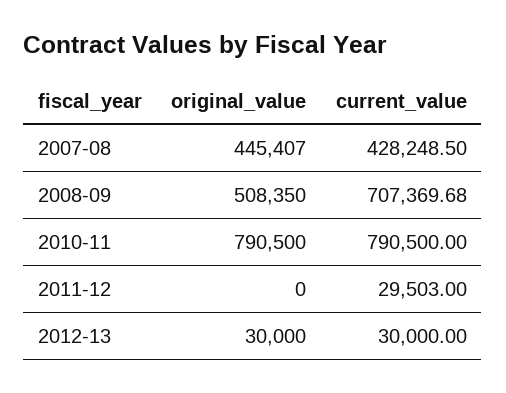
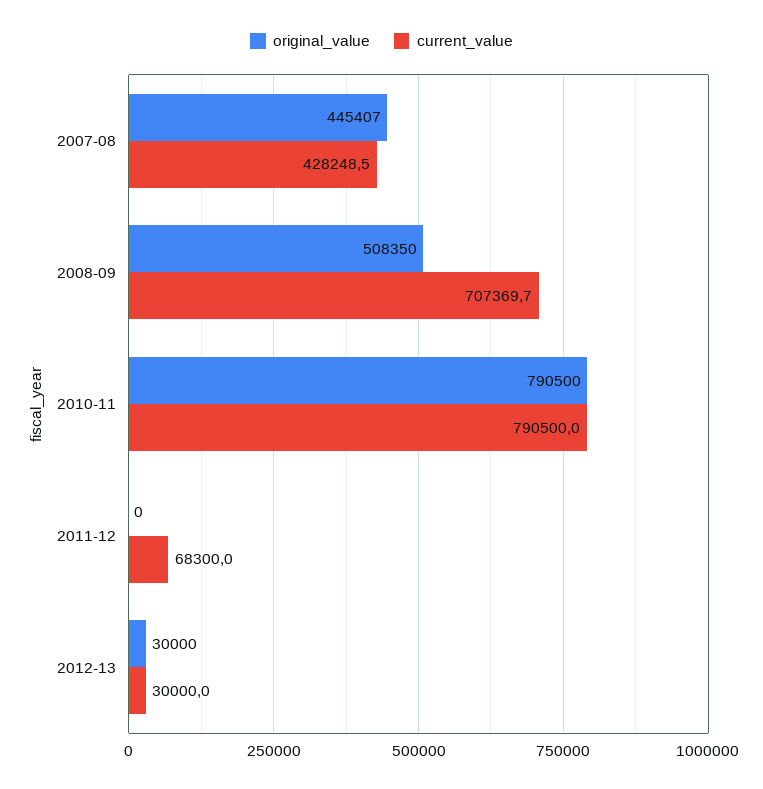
  {
    "original_value": {
      "2007-08": 445407,
      "2008-09": 508350,
      "2010-11": 790500,
      "2011-12": 0,
      "2012-13": 30000
    },
    "current_value": {
      "2007-08": 428248.5,
      "2008-09": 707369.68,
      "2010-11": 790500,
-     "2011-12": 29503,
+     "2011-12": 68300,
      "2012-13": 30000
    }
  }

